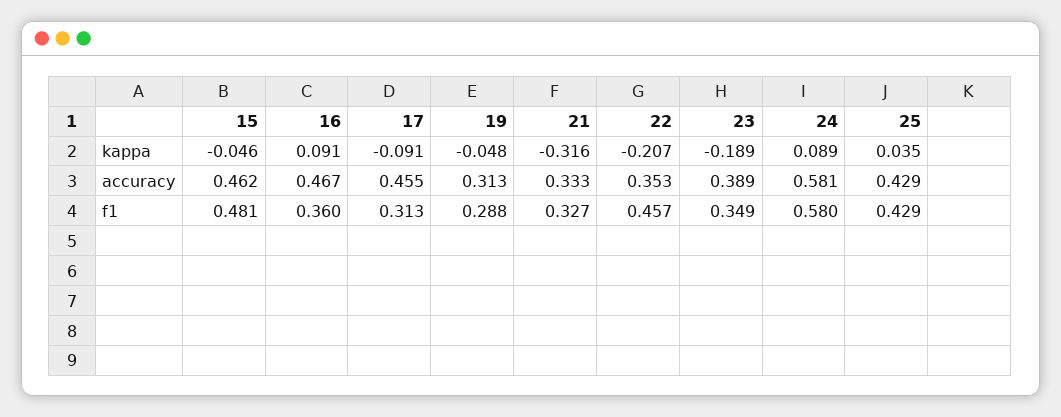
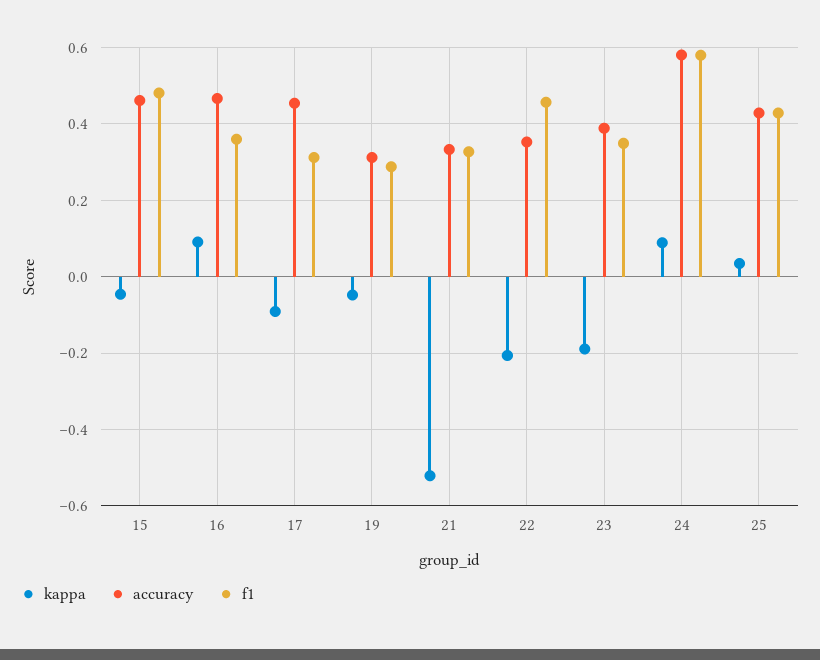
  {
    "kappa": {
      "15": -0.046,
      "16": 0.091,
      "17": -0.091,
      "19": -0.048,
-     "21": -0.316,
+     "21": -0.52,
      "22": -0.207,
      "23": -0.189,
      "24": 0.089,
      "25": 0.035
    },
    "accuracy": {
      "15": 0.462,
      "16": 0.467,
      "17": 0.455,
      "19": 0.313,
      "21": 0.333,
      "22": 0.353,
      "23": 0.389,
      "24": 0.581,
      "25": 0.429
    },
    "f1": {
      "15": 0.481,
      "16": 0.36,
      "17": 0.313,
      "19": 0.288,
      "21": 0.327,
      "22": 0.457,
      "23": 0.349,
      "24": 0.58,
      "25": 0.429
    }
  }

